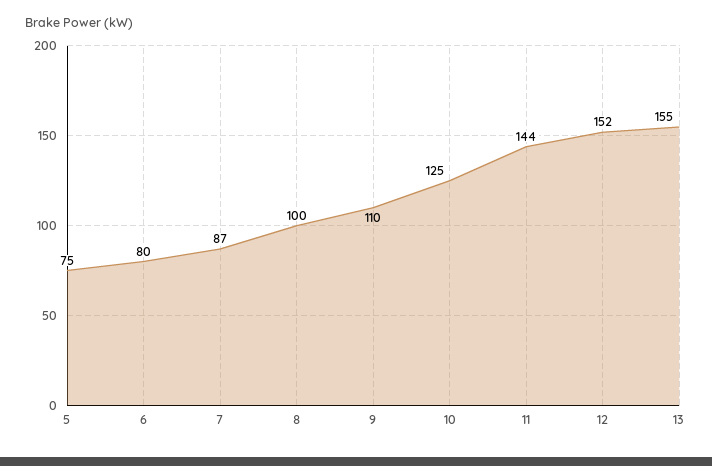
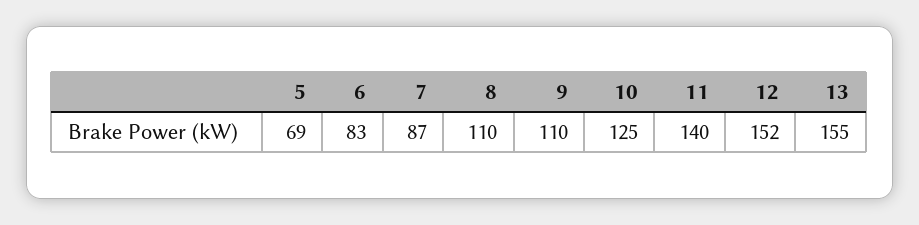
  {
-   "5": 75,
+   "5": 69,
-   "6": 80,
+   "6": 83,
    "7": 87,
-   "8": 100,
+   "8": 110,
    "9": 110,
    "10": 125,
-   "11": 144,
+   "11": 140,
    "12": 152,
    "13": 155
  }

